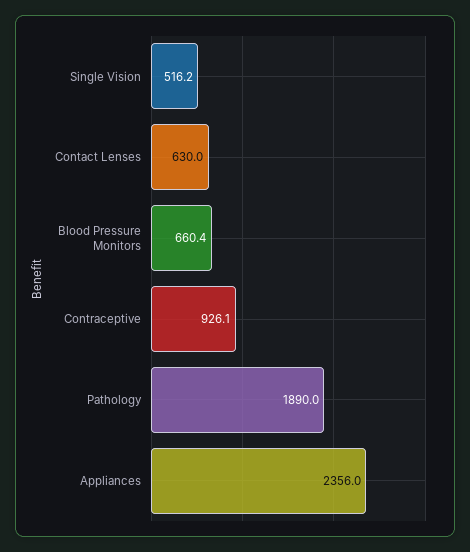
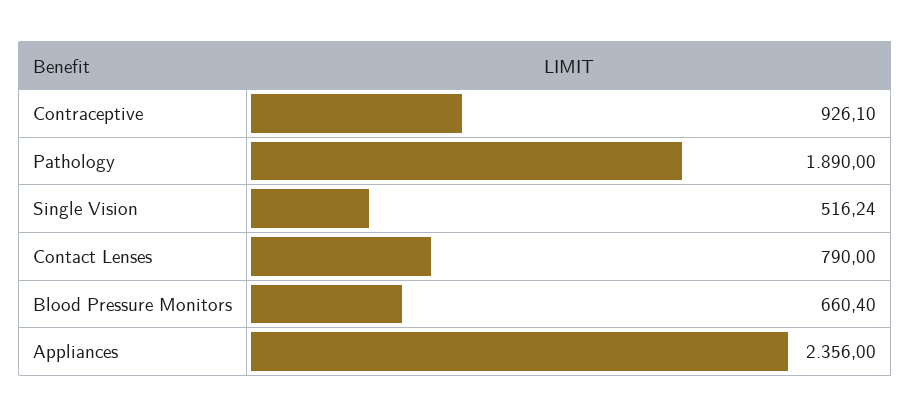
  {
    "Single Vision": 516.24,
-   "Contact Lenses": 630,
+   "Contact Lenses": 790,
    "Blood Pressure Monitors": 660.4,
    "Contraceptive": 926.1,
    "Pathology": 1890,
    "Appliances": 2356
  }

